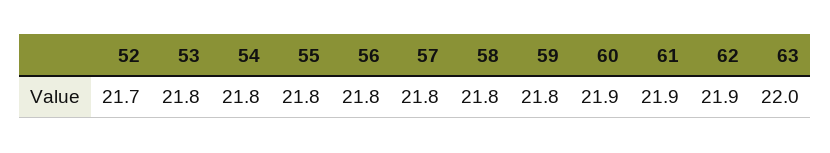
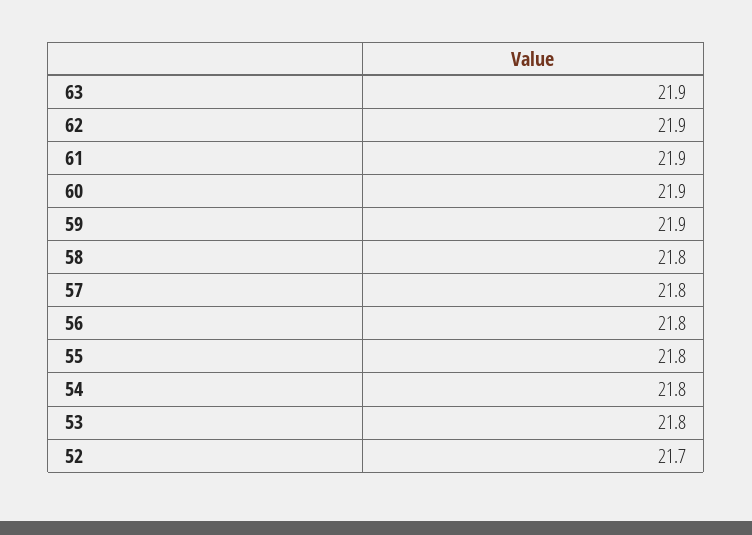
  {
    "52": 21.7,
    "53": 21.8,
    "54": 21.8,
    "55": 21.8,
    "56": 21.8,
    "57": 21.8,
    "58": 21.8,
-   "59": 21.8,
+   "59": 21.9,
    "60": 21.9,
    "61": 21.9,
    "62": 21.9,
-   "63": 22
+   "63": 21.9
  }

